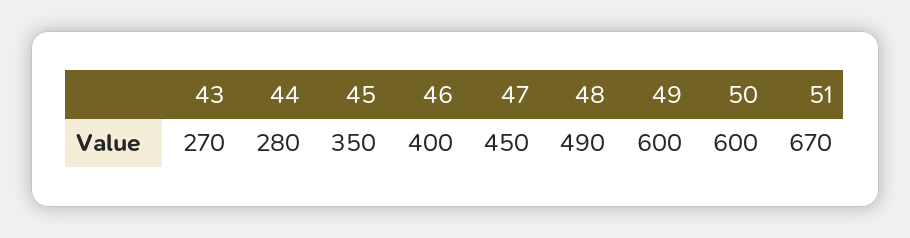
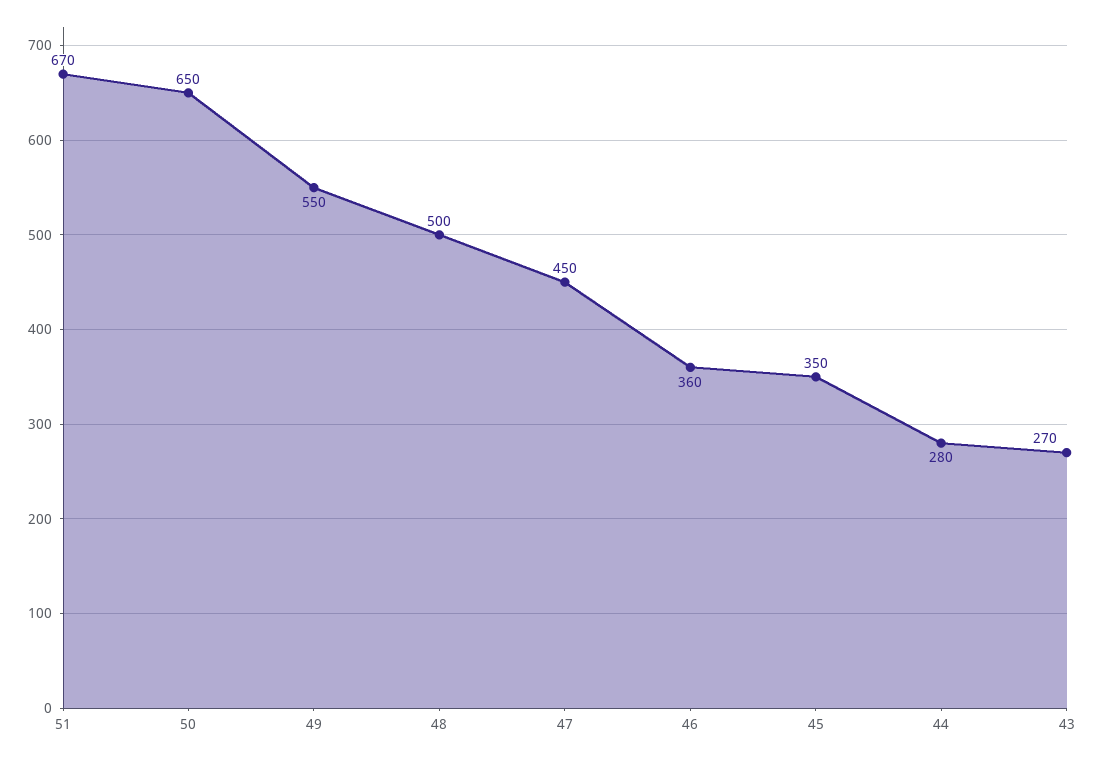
  {
    "43": 270,
    "44": 280,
    "45": 350,
-   "46": 400,
+   "46": 360,
    "47": 450,
-   "48": 490,
+   "48": 500,
-   "49": 600,
+   "49": 550,
-   "50": 600,
+   "50": 650,
    "51": 670
  }

